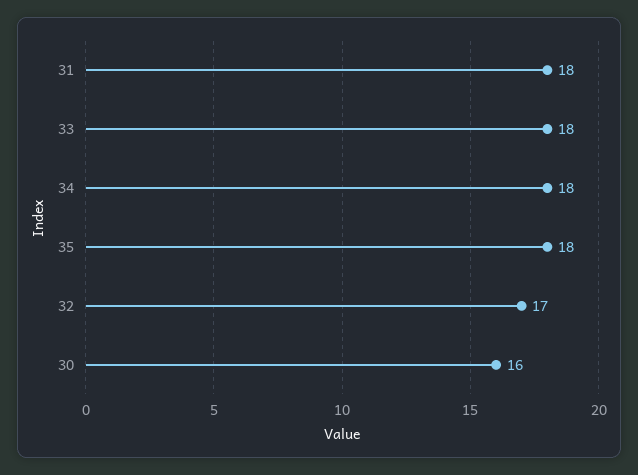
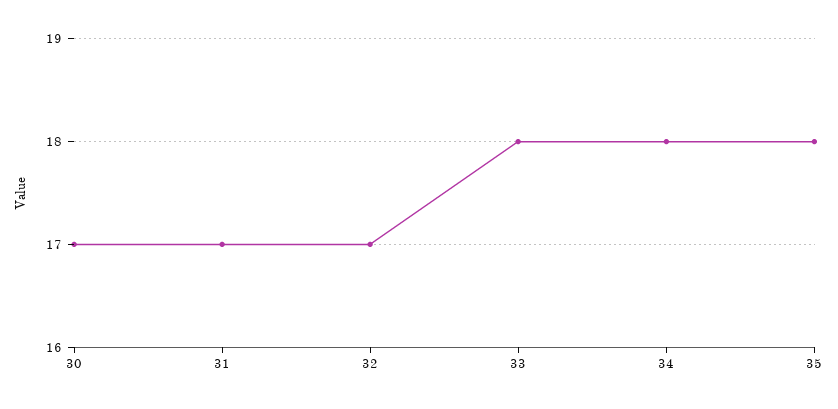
  {
-   "31": 18,
+   "31": 17,
    "33": 18,
    "34": 18,
    "35": 18,
    "32": 17,
-   "30": 16
+   "30": 17
  }

